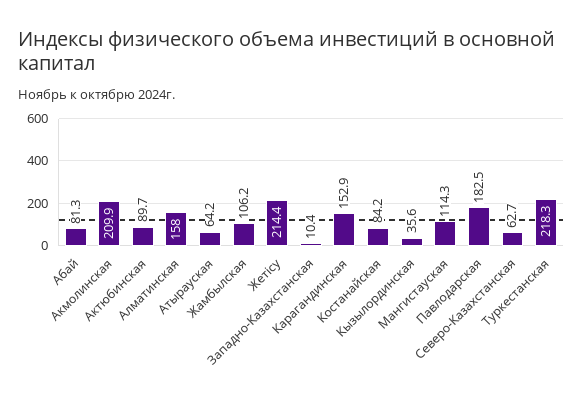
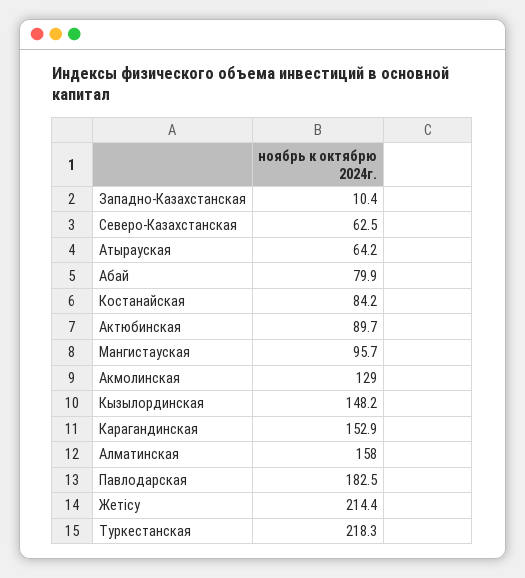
  {
-   "Абай": 81.3,
+   "Абай": 79.9,
-   "Акмолинская": 209.9,
+   "Акмолинская": 129,
    "Актюбинская": 89.7,
    "Алматинская": 158,
    "Атырауская": 64.2,
-   "Жамбылская": 106.2,
    "Жетісу": 214.4,
    "Западно-Казахстанская": 10.4,
    "Карагандинская": 152.9,
    "Костанайская": 84.2,
-   "Кызылординская": 35.6,
+   "Кызылординская": 148.2,
-   "Мангистауская": 114.3,
+   "Мангистауская": 95.7,
    "Павлодарская": 182.5,
-   "Северо-Казахстанская": 62.7,
+   "Северо-Казахстанская": 62.5,
    "Туркестанская": 218.3
  }

